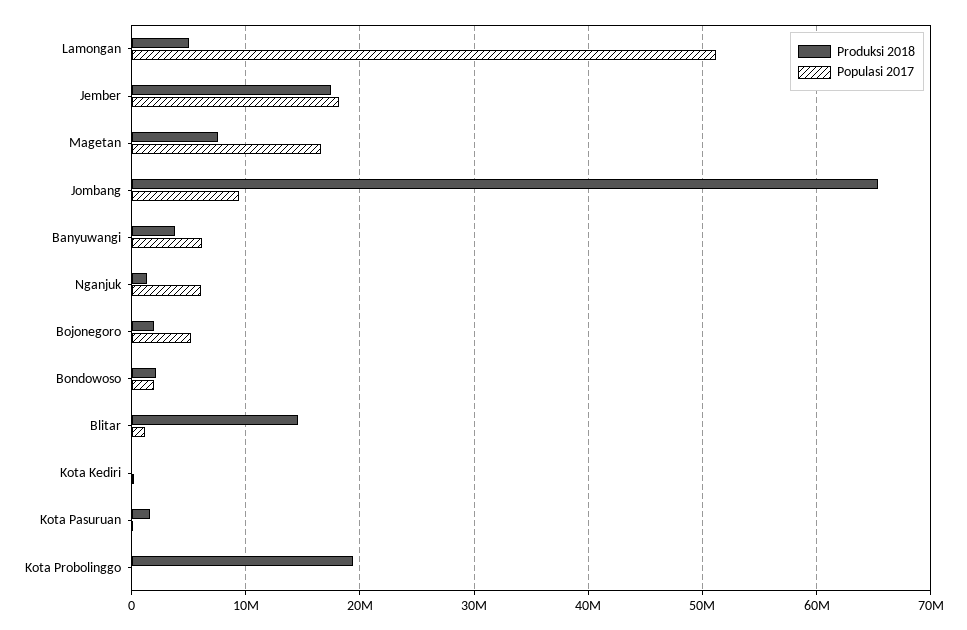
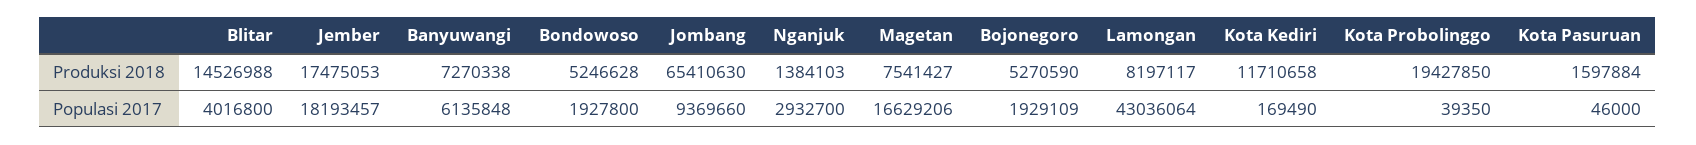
  {
    "Produksi 2018": {
-     "Lamongan": 5000000,
+     "Lamongan": 8197117,
      "Jember": 17475053,
      "Magetan": 7541427,
      "Jombang": 65410630,
-     "Banyuwangi": 4000000,
+     "Banyuwangi": 7270338,
      "Nganjuk": 1384103,
-     "Bojonegoro": 2000000,
+     "Bojonegoro": 5270590,
-     "Bondowoso": 2000000,
+     "Bondowoso": 5246628,
      "Blitar": 14526988,
-     "Kota Kediri": 0,
+     "Kota Kediri": 11710658,
      "Kota Pasuruan": 1597884,
      "Kota Probolinggo": 19427850
    },
    "Populasi 2017": {
-     "Lamongan": 51000000,
+     "Lamongan": 43036064,
      "Jember": 18193457,
      "Magetan": 16629206,
      "Jombang": 9369660,
      "Banyuwangi": 6135848,
-     "Nganjuk": 6000000,
+     "Nganjuk": 2932700,
-     "Bojonegoro": 5000000,
+     "Bojonegoro": 1929109,
      "Bondowoso": 1927800,
-     "Blitar": 1000000,
+     "Blitar": 4016800,
      "Kota Kediri": 169490,
      "Kota Pasuruan": 46000,
      "Kota Probolinggo": 39350
    }
  }

